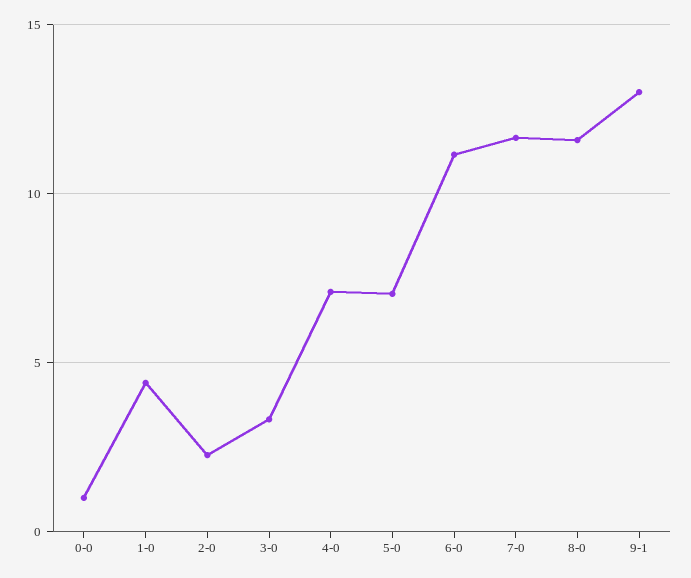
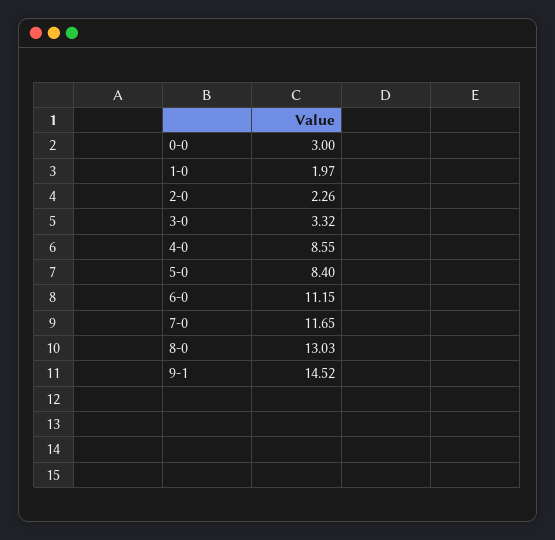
  {
-   "0-0": 1,
+   "0-0": 3,
-   "1-0": 4.5,
+   "1-0": 1.97,
    "2-0": 2.26,
    "3-0": 3.32,
-   "4-0": 7,
+   "4-0": 8.55,
-   "5-0": 7,
+   "5-0": 8.4,
    "6-0": 11.15,
    "7-0": 11.65,
-   "8-0": 11.5,
+   "8-0": 13.03,
-   "9-1": 13
+   "9-1": 14.52
  }

